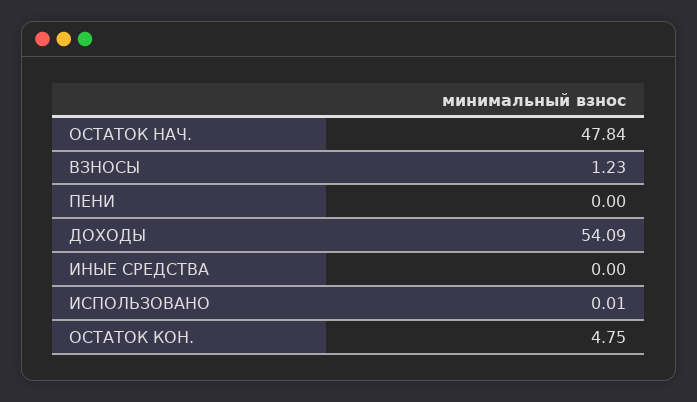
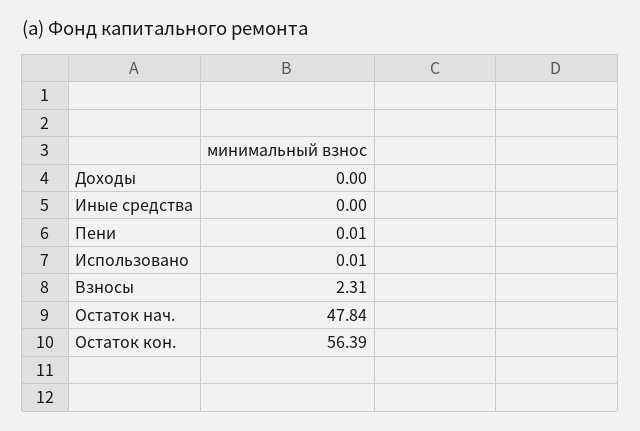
  {
    "ОСТАТОК НАЧ.": 47.84,
-   "ВЗНОСЫ": 1.23,
+   "ВЗНОСЫ": 2.31,
-   "ПЕНИ": 0,
+   "ПЕНИ": 0.01,
-   "ДОХОДЫ": 54.09,
+   "ДОХОДЫ": 0,
    "ИНЫЕ СРЕДСТВА": 0,
    "ИСПОЛЬЗОВАНО": 0.01,
-   "ОСТАТОК КОН.": 4.75
+   "ОСТАТОК КОН.": 56.39
  }

